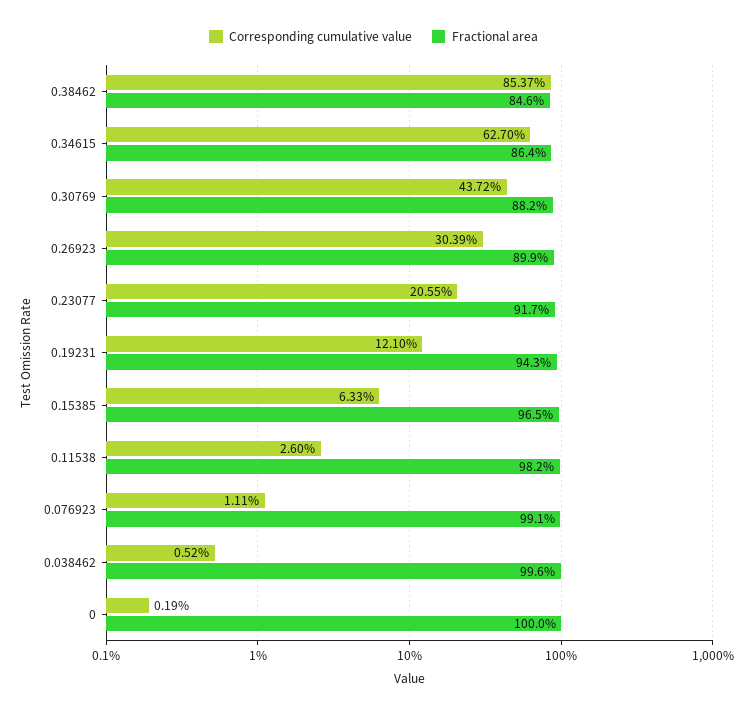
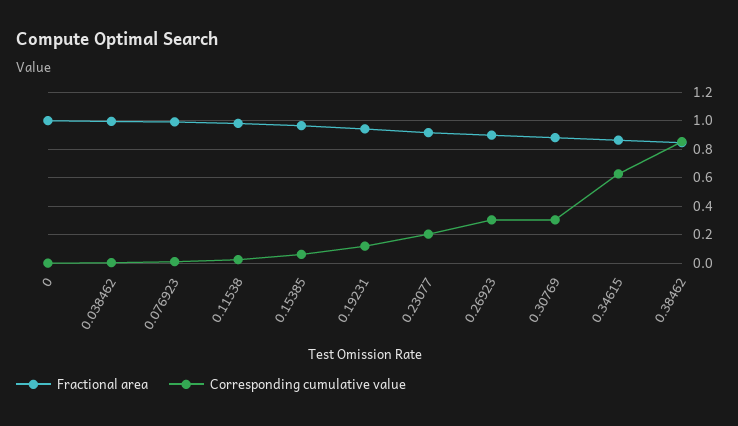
  {
    "Corresponding cumulative value": {
      "0.38462": 0.8537,
      "0.34615": 0.627,
-     "0.30769": 0.4372,
+     "0.30769": 0.3,
      "0.26923": 0.3039,
      "0.23077": 0.2055,
      "0.19231": 0.121,
      "0.15385": 0.0633,
      "0.11538": 0.026,
      "0.076923": 0.0111,
      "0.038462": 0.0052,
      "0": 0.0019
    },
    "Fractional area": {
      "0.38462": 0.846,
      "0.34615": 0.864,
      "0.30769": 0.882,
      "0.26923": 0.899,
      "0.23077": 0.917,
      "0.19231": 0.943,
      "0.15385": 0.965,
      "0.11538": 0.982,
      "0.076923": 0.991,
      "0.038462": 0.996,
      "0": 1
    }
  }

